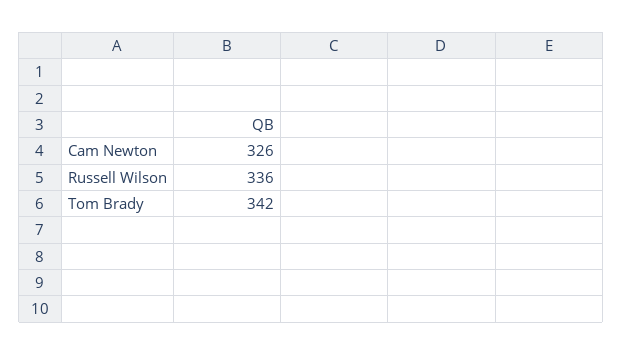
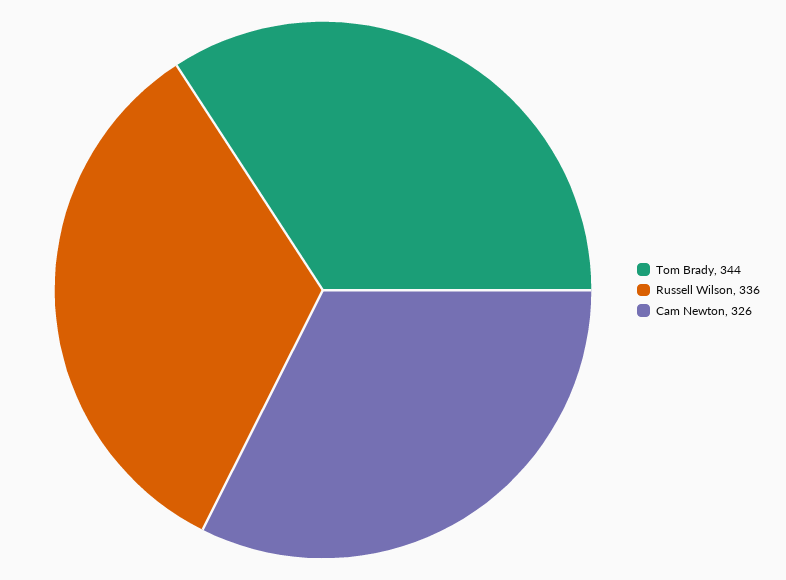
  {
    "Cam Newton": 326,
    "Russell Wilson": 336,
-   "Tom Brady": 342
+   "Tom Brady": 344
  }

